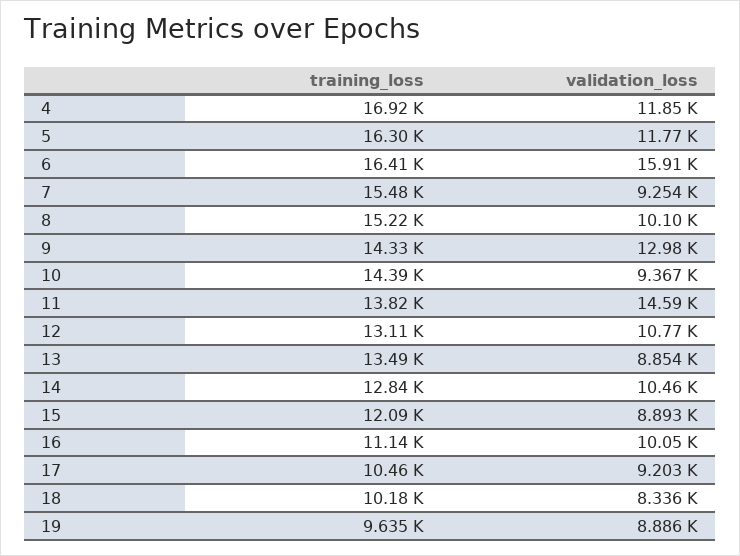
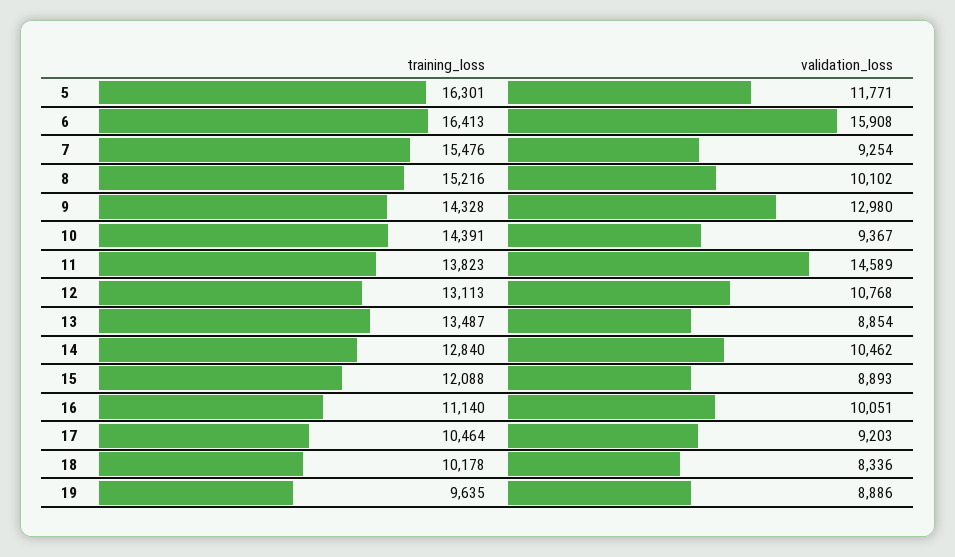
  {
    "training_loss": {
-     "4": 16920,
      "5": 16301,
      "6": 16413,
      "7": 15476,
      "8": 15216,
      "9": 14328,
      "10": 14391,
      "11": 13823,
      "12": 13113,
      "13": 13487,
      "14": 12840,
      "15": 12088,
      "16": 11140,
      "17": 10464,
      "18": 10178,
      "19": 9635
    },
    "validation_loss": {
-     "4": 11850,
      "5": 11771,
      "6": 15908,
      "7": 9254,
      "8": 10102,
      "9": 12980,
      "10": 9367,
      "11": 14589,
      "12": 10768,
      "13": 8854,
      "14": 10462,
      "15": 8893,
      "16": 10051,
      "17": 9203,
      "18": 8336,
      "19": 8886
    }
  }

